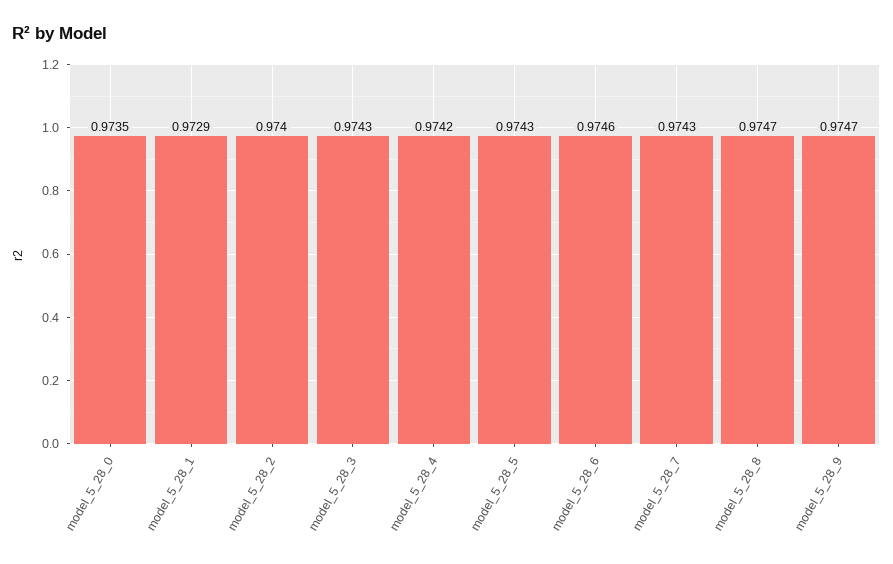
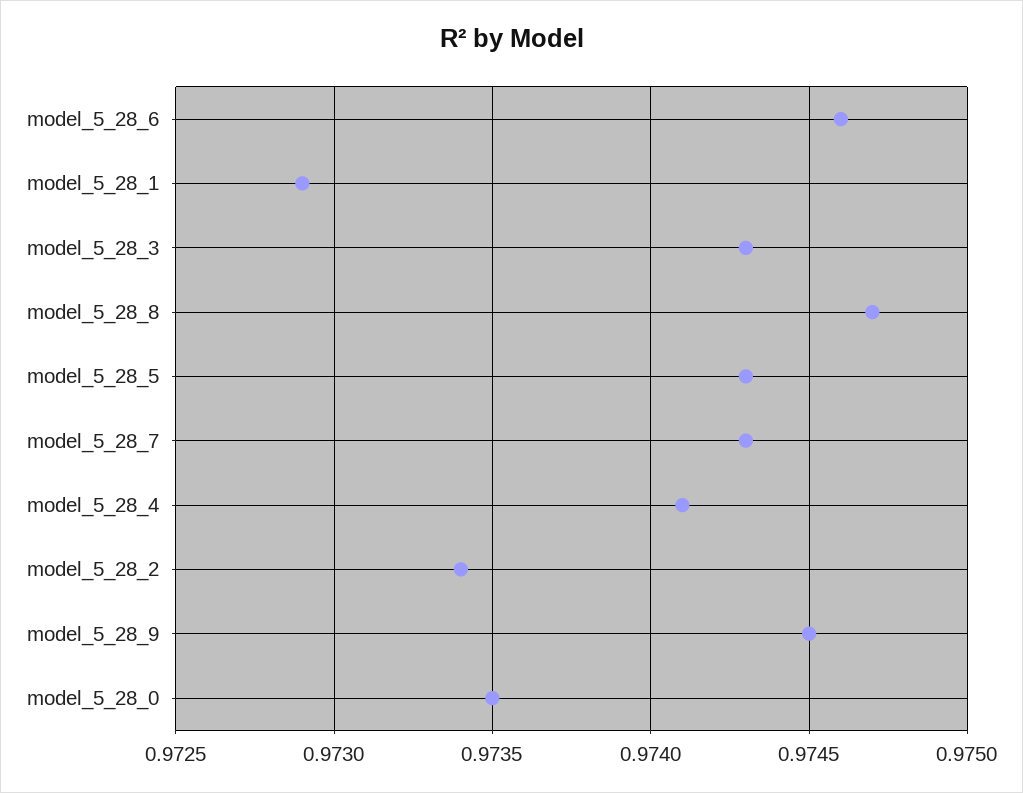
  {
    "model_5_28_0": 0.9735,
    "model_5_28_1": 0.9729,
-   "model_5_28_2": 0.974,
+   "model_5_28_2": 0.9734,
    "model_5_28_3": 0.9743,
-   "model_5_28_4": 0.9742,
+   "model_5_28_4": 0.9741,
    "model_5_28_5": 0.9743,
    "model_5_28_6": 0.9746,
    "model_5_28_7": 0.9743,
    "model_5_28_8": 0.9747,
-   "model_5_28_9": 0.9747
+   "model_5_28_9": 0.9745
  }

